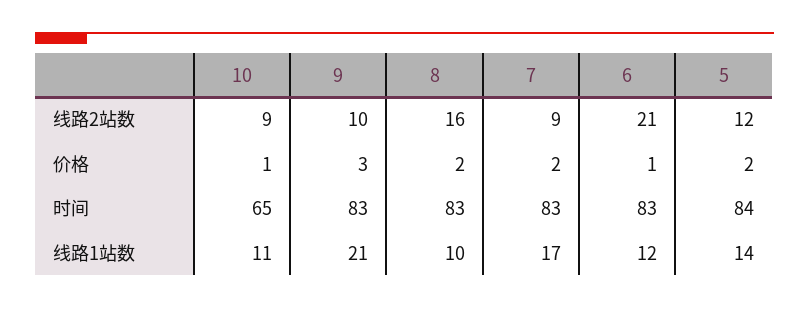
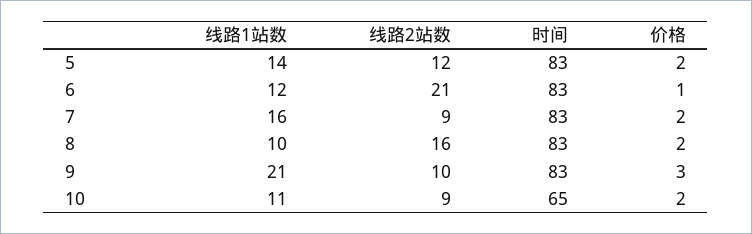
  {
    "10": {
      "线路2站数": 9,
-     "价格": 1,
+     "价格": 2,
      "时间": 65,
      "线路1站数": 11
    },
    "9": {
      "线路2站数": 10,
      "价格": 3,
      "时间": 83,
      "线路1站数": 21
    },
    "8": {
      "线路2站数": 16,
      "价格": 2,
      "时间": 83,
      "线路1站数": 10
    },
    "7": {
      "线路2站数": 9,
      "价格": 2,
      "时间": 83,
-     "线路1站数": 17
+     "线路1站数": 16
    },
    "6": {
      "线路2站数": 21,
      "价格": 1,
      "时间": 83,
      "线路1站数": 12
    },
    "5": {
      "线路2站数": 12,
      "价格": 2,
-     "时间": 84,
+     "时间": 83,
      "线路1站数": 14
    }
  }

